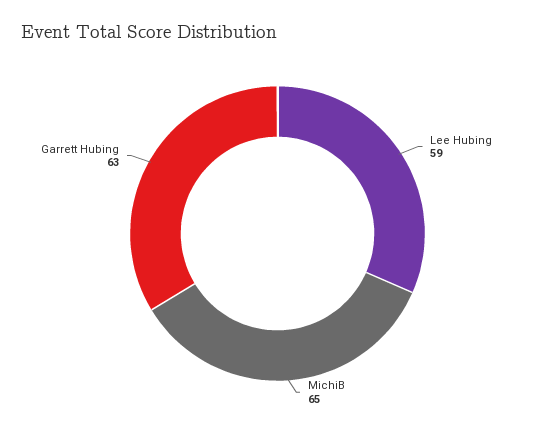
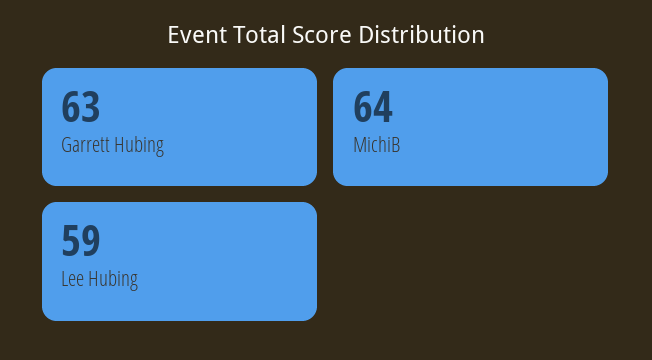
  {
    "Lee Hubing": 59,
-   "MichiB": 65,
+   "MichiB": 64,
    "Garrett Hubing": 63
  }

